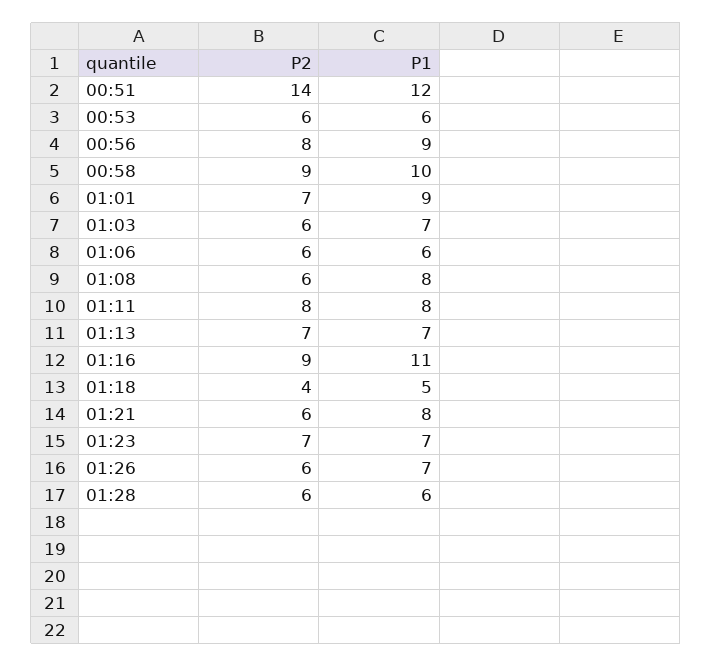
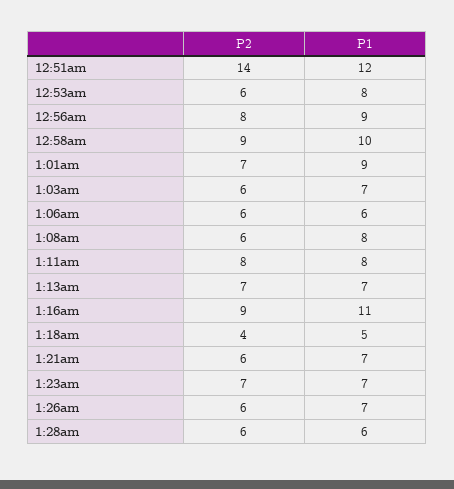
  {
    "P2": {
      "00:51": 14,
      "00:53": 6,
      "00:56": 8,
      "00:58": 9,
      "01:01": 7,
      "01:03": 6,
      "01:06": 6,
      "01:08": 6,
      "01:11": 8,
      "01:13": 7,
      "01:16": 9,
      "01:18": 4,
      "01:21": 6,
      "01:23": 7,
      "01:26": 6,
      "01:28": 6
    },
    "P1": {
      "00:51": 12,
-     "00:53": 6,
+     "00:53": 8,
      "00:56": 9,
      "00:58": 10,
      "01:01": 9,
      "01:03": 7,
      "01:06": 6,
      "01:08": 8,
      "01:11": 8,
      "01:13": 7,
      "01:16": 11,
      "01:18": 5,
-     "01:21": 8,
+     "01:21": 7,
      "01:23": 7,
      "01:26": 7,
      "01:28": 6
    }
  }

